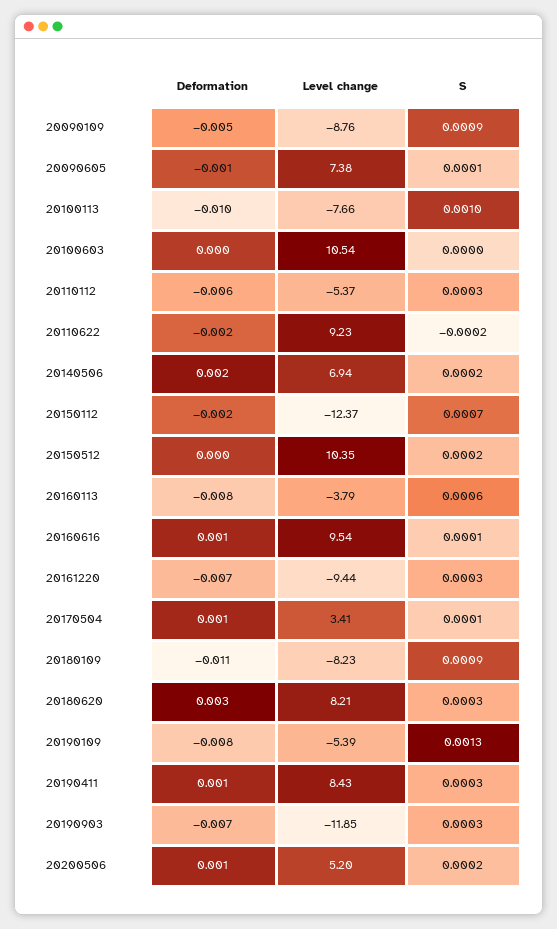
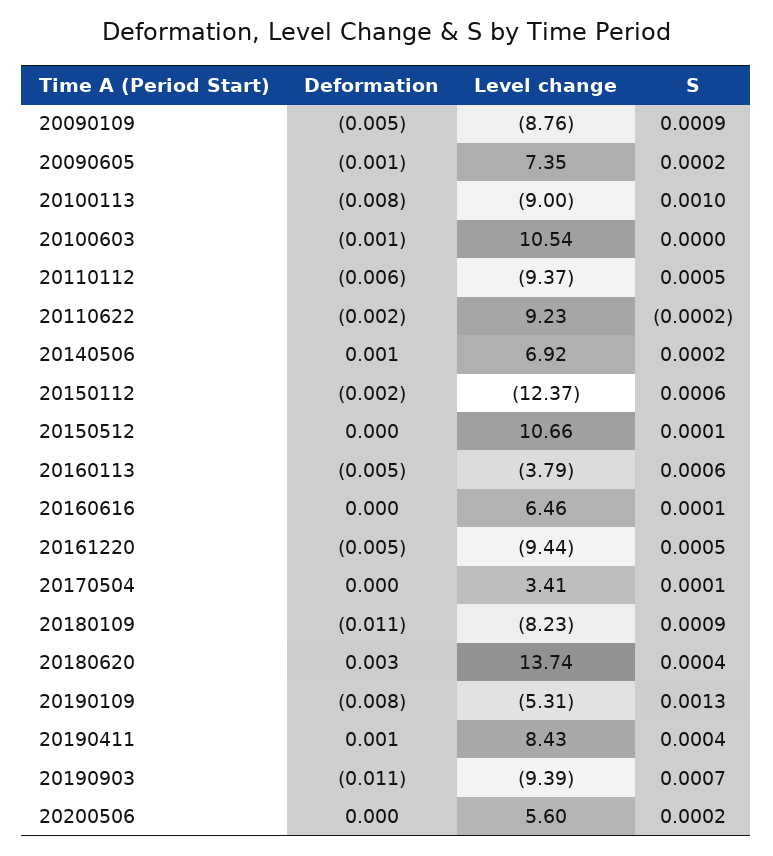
  {
    "Deformation": {
      "20090109": -0.005,
      "20090605": -0.001,
-     "20100113": -0.01,
+     "20100113": -0.008,
-     "20100603": 0,
+     "20100603": -0.001,
      "20110112": -0.006,
      "20110622": -0.002,
-     "20140506": 0.002,
+     "20140506": 0.001,
      "20150112": -0.002,
      "20150512": 0,
-     "20160113": -0.008,
+     "20160113": -0.005,
-     "20160616": 0.001,
+     "20160616": 0,
-     "20161220": -0.007,
+     "20161220": -0.005,
-     "20170504": 0.001,
+     "20170504": 0,
      "20180109": -0.011,
      "20180620": 0.003,
      "20190109": -0.008,
      "20190411": 0.001,
-     "20190903": -0.007,
+     "20190903": -0.011,
-     "20200506": 0.001
+     "20200506": 0
    },
    "Level change": {
      "20090109": -8.76,
-     "20090605": 7.38,
+     "20090605": 7.35,
-     "20100113": -7.66,
+     "20100113": -9,
      "20100603": 10.54,
-     "20110112": -5.37,
+     "20110112": -9.37,
      "20110622": 9.23,
-     "20140506": 6.94,
+     "20140506": 6.92,
      "20150112": -12.37,
-     "20150512": 10.35,
+     "20150512": 10.66,
      "20160113": -3.79,
-     "20160616": 9.54,
+     "20160616": 6.46,
      "20161220": -9.44,
      "20170504": 3.41,
      "20180109": -8.23,
-     "20180620": 8.21,
+     "20180620": 13.74,
-     "20190109": -5.39,
+     "20190109": -5.31,
      "20190411": 8.43,
-     "20190903": -11.85,
+     "20190903": -9.39,
-     "20200506": 5.2
+     "20200506": 5.6
    },
    "S": {
      "20090109": 0.0009,
-     "20090605": 0.0001,
+     "20090605": 0.0002,
      "20100113": 0.001,
      "20100603": 0,
-     "20110112": 0.0003,
+     "20110112": 0.0005,
      "20110622": -0.0002,
      "20140506": 0.0002,
-     "20150112": 0.0007,
+     "20150112": 0.0006,
-     "20150512": 0.0002,
+     "20150512": 0.0001,
      "20160113": 0.0006,
      "20160616": 0.0001,
-     "20161220": 0.0003,
+     "20161220": 0.0005,
      "20170504": 0.0001,
      "20180109": 0.0009,
-     "20180620": 0.0003,
+     "20180620": 0.0004,
      "20190109": 0.0013,
-     "20190411": 0.0003,
+     "20190411": 0.0004,
-     "20190903": 0.0003,
+     "20190903": 0.0007,
      "20200506": 0.0002
    }
  }

